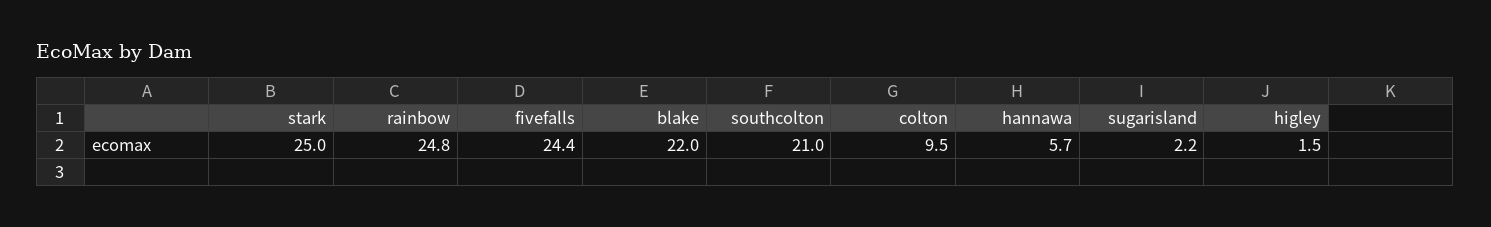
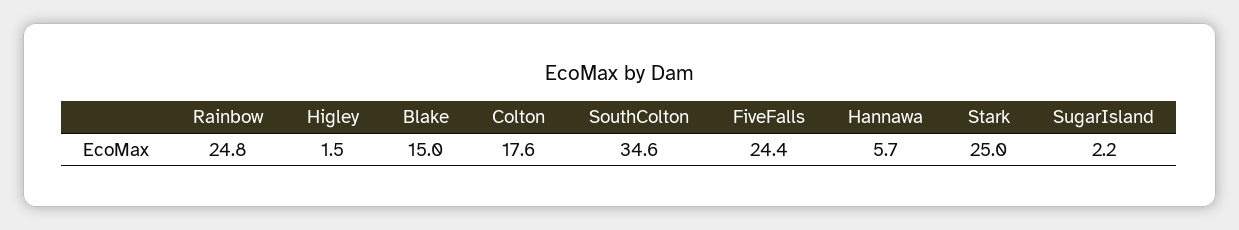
  {
    "stark": 25,
    "rainbow": 24.8,
    "fivefalls": 24.4,
-   "blake": 22,
+   "blake": 15,
-   "southcolton": 21,
+   "southcolton": 34.6,
-   "colton": 9.5,
+   "colton": 17.6,
    "hannawa": 5.7,
    "sugarisland": 2.2,
    "higley": 1.5
  }

